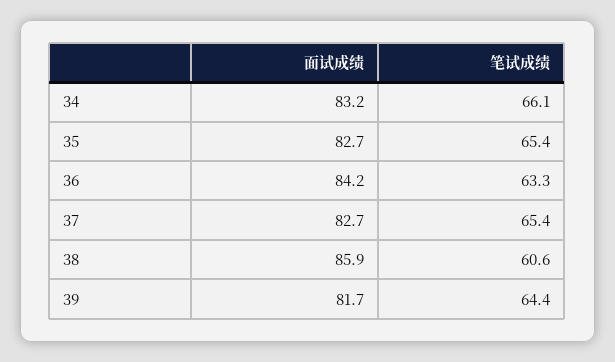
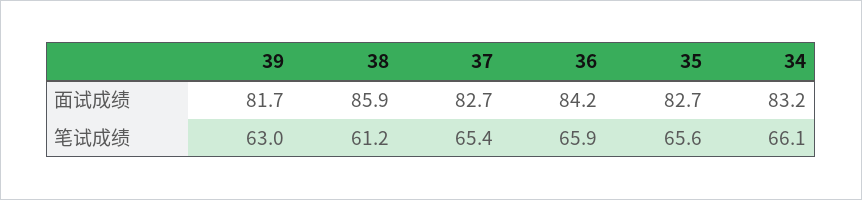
  {
    "面试成绩": {
      "34": 83.2,
      "35": 82.7,
      "36": 84.2,
      "37": 82.7,
      "38": 85.9,
      "39": 81.7
    },
    "笔试成绩": {
      "34": 66.1,
-     "35": 65.4,
+     "35": 65.6,
-     "36": 63.3,
+     "36": 65.9,
      "37": 65.4,
-     "38": 60.6,
+     "38": 61.2,
-     "39": 64.4
+     "39": 63
    }
  }

